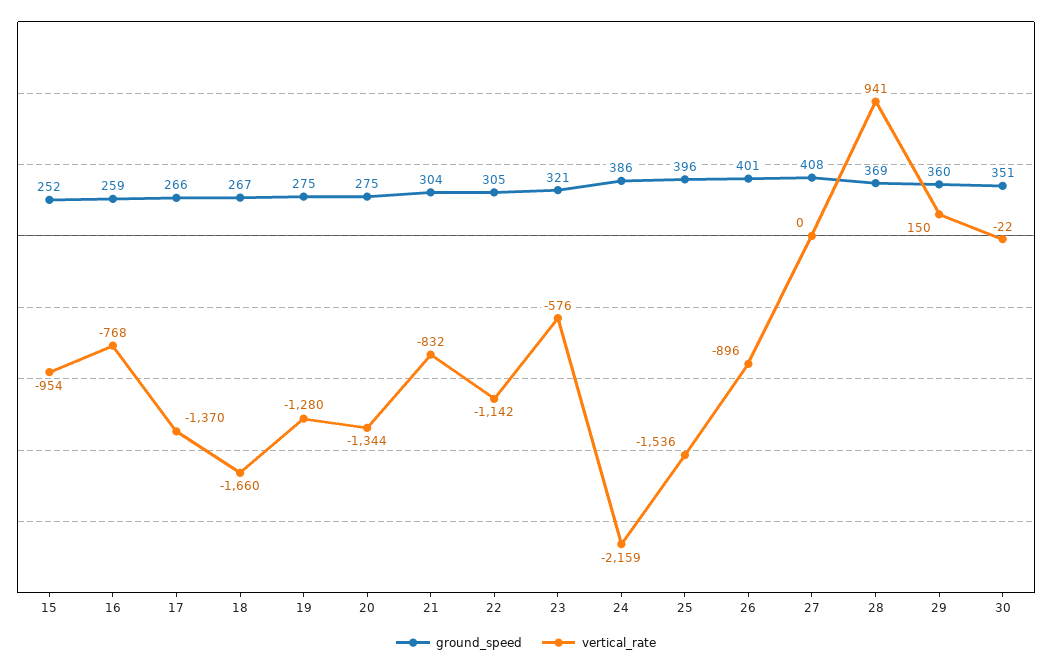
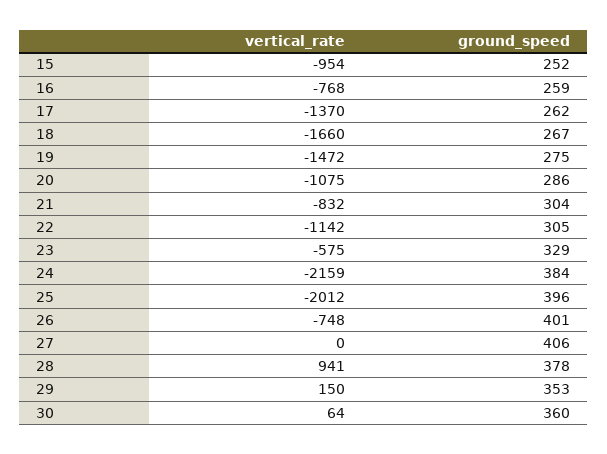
  {
    "ground_speed": {
      "15": 252,
      "16": 259,
-     "17": 266,
+     "17": 262,
      "18": 267,
      "19": 275,
-     "20": 275,
+     "20": 286,
      "21": 304,
      "22": 305,
-     "23": 321,
+     "23": 329,
-     "24": 386,
+     "24": 384,
      "25": 396,
      "26": 401,
-     "27": 408,
+     "27": 406,
-     "28": 369,
+     "28": 378,
-     "29": 360,
+     "29": 353,
-     "30": 351
+     "30": 360
    },
    "vertical_rate": {
      "15": -954,
      "16": -768,
      "17": -1370,
      "18": -1660,
-     "19": -1280,
+     "19": -1472,
-     "20": -1344,
+     "20": -1075,
      "21": -832,
      "22": -1142,
-     "23": -576,
+     "23": -575,
      "24": -2159,
-     "25": -1536,
+     "25": -2012,
-     "26": -896,
+     "26": -748,
      "27": 0,
      "28": 941,
      "29": 150,
-     "30": -22
+     "30": 64
    }
  }

